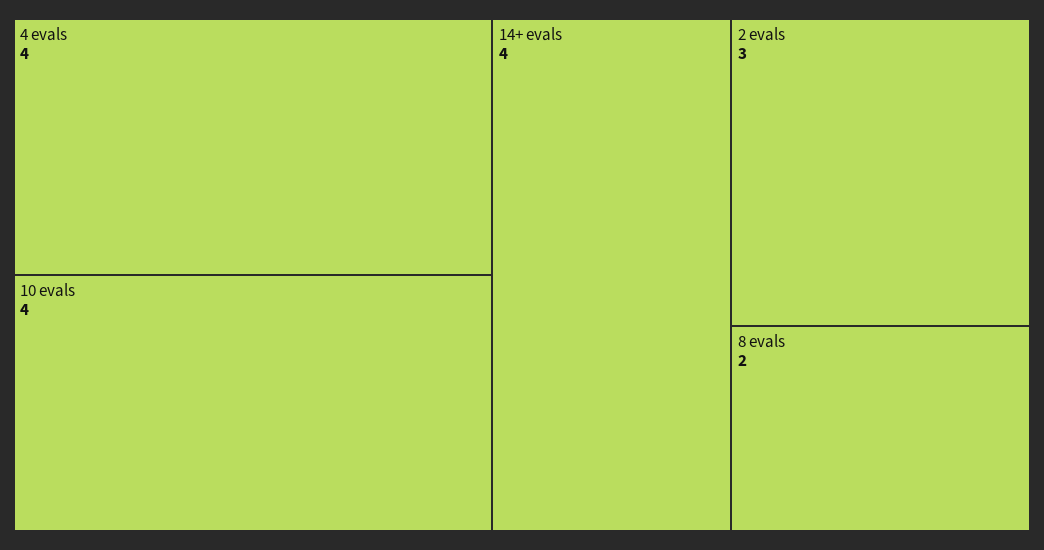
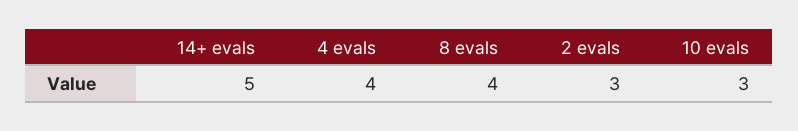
  {
    "4 evals": 4,
-   "10 evals": 4,
+   "10 evals": 3,
-   "14+ evals": 4,
+   "14+ evals": 5,
    "2 evals": 3,
-   "8 evals": 2
+   "8 evals": 4
  }

